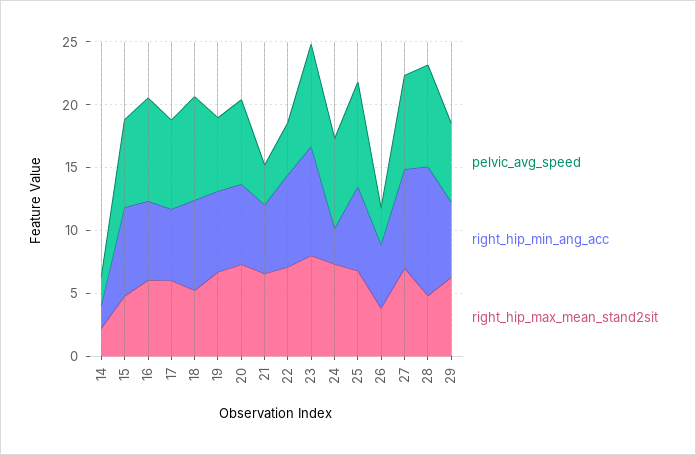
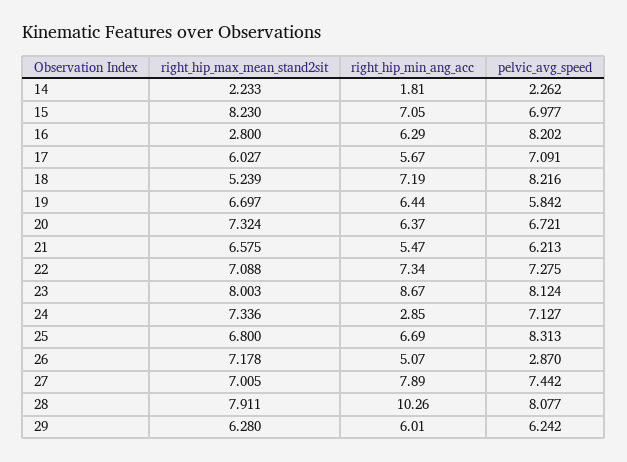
  {
    "pelvic_avg_speed": {
      "14": 2.262,
      "15": 6.977,
      "16": 8.202,
      "17": 7.091,
      "18": 8.216,
      "19": 5.842,
      "20": 6.721,
-     "21": 3,
+     "21": 6.213,
-     "22": 4,
+     "22": 7.275,
      "23": 8.124,
      "24": 7.127,
      "25": 8.313,
      "26": 2.87,
      "27": 7.442,
      "28": 8.077,
      "29": 6.242
    },
    "right_hip_min_ang_acc": {
      "14": 1.81,
      "15": 7.05,
      "16": 6.29,
      "17": 5.67,
      "18": 7.19,
      "19": 6.44,
      "20": 6.37,
      "21": 5.47,
      "22": 7.34,
      "23": 8.67,
      "24": 2.85,
      "25": 6.69,
      "26": 5.07,
      "27": 7.89,
      "28": 10.26,
      "29": 6.01
    },
    "right_hip_max_mean_stand2sit": {
      "14": 2.233,
-     "15": 5,
+     "15": 8.23,
-     "16": 6,
+     "16": 2.8,
      "17": 6.027,
      "18": 5.239,
      "19": 6.697,
      "20": 7.324,
      "21": 6.575,
      "22": 7.088,
      "23": 8.003,
      "24": 7.336,
      "25": 6.8,
-     "26": 4,
+     "26": 7.178,
      "27": 7.005,
-     "28": 5,
+     "28": 7.911,
      "29": 6.28
    }
  }

